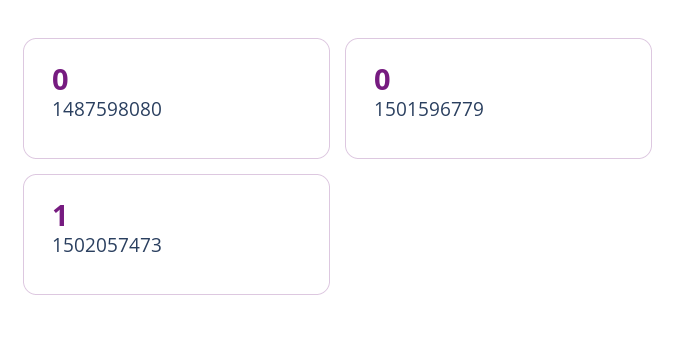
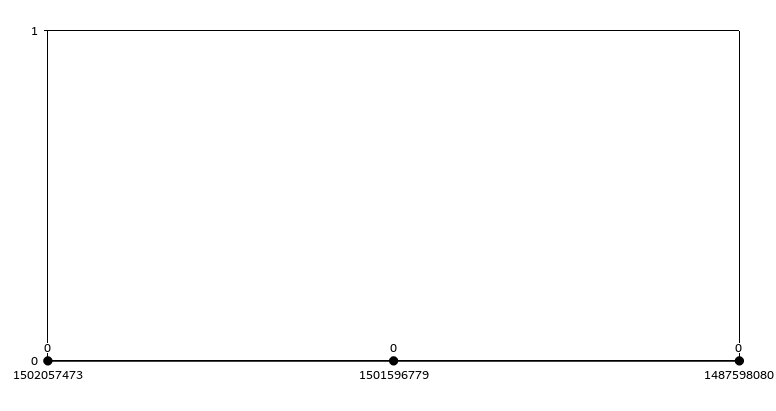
  {
    "1487598080": 0,
    "1501596779": 0,
-   "1502057473": 1
+   "1502057473": 0
  }

